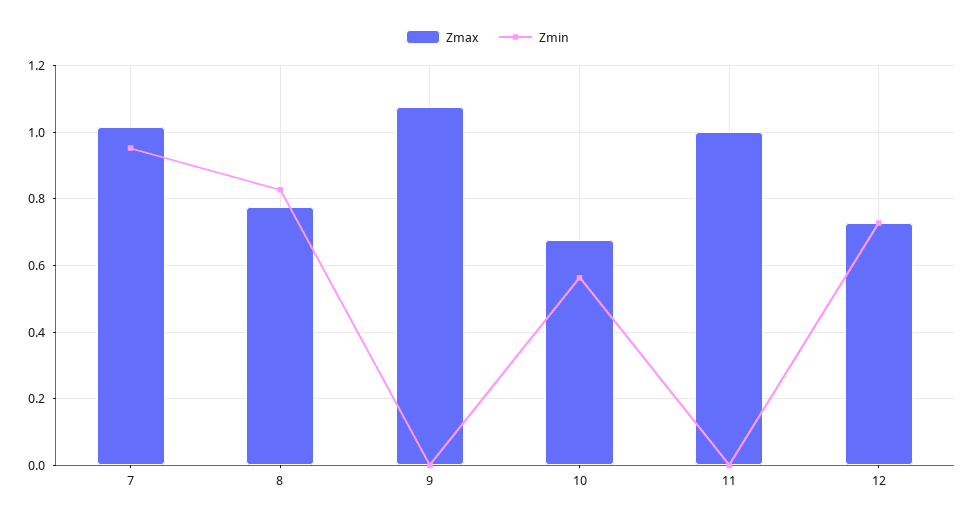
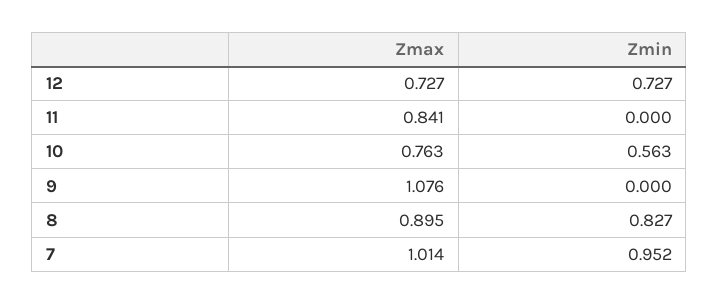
  {
    "Zmax": {
      "7": 1.014,
-     "8": 0.78,
+     "8": 0.895,
      "9": 1.076,
-     "10": 0.68,
+     "10": 0.763,
-     "11": 1,
+     "11": 0.841,
      "12": 0.727
    },
    "Zmin": {
      "7": 0.952,
      "8": 0.827,
      "9": 0,
      "10": 0.563,
      "11": 0,
      "12": 0.727
    }
  }

